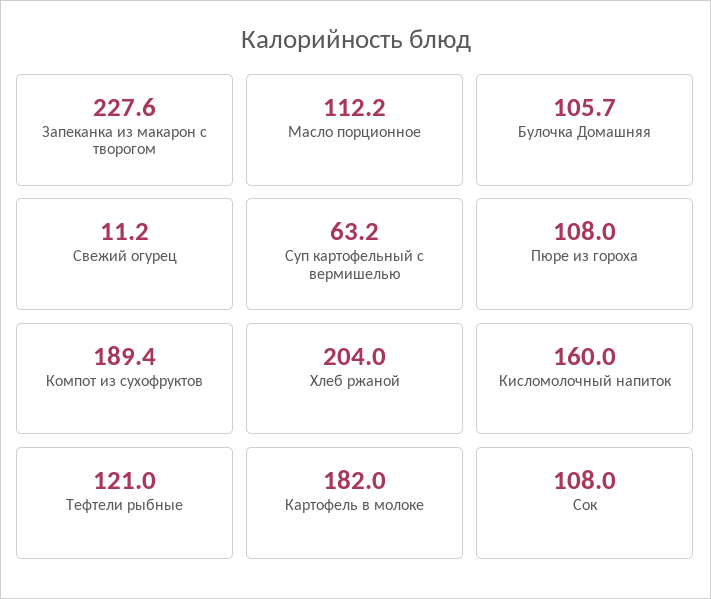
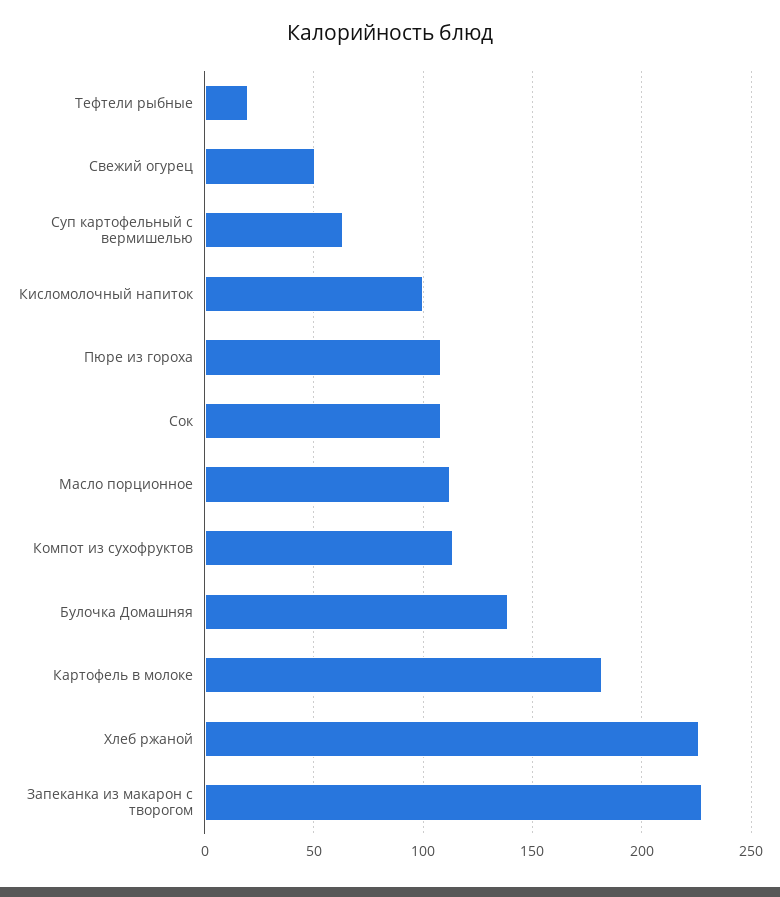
  {
    "Запеканка из макарон с творогом": 227.6,
    "Масло порционное": 112.2,
-   "Булочка Домашняя": 105.7,
+   "Булочка Домашняя": 140,
-   "Свежий огурец": 11.2,
+   "Свежий огурец": 50,
    "Суп картофельный с вермишелью": 63.2,
    "Пюре из гороха": 108,
-   "Компот из сухофруктов": 189.4,
+   "Компот из сухофруктов": 115,
-   "Хлеб ржаной": 204,
+   "Хлеб ржаной": 225,
-   "Кисломолочный напиток": 160,
+   "Кисломолочный напиток": 100,
-   "Тефтели рыбные": 121,
+   "Тефтели рыбные": 20,
    "Картофель в молоке": 182,
    "Сок": 108
  }

